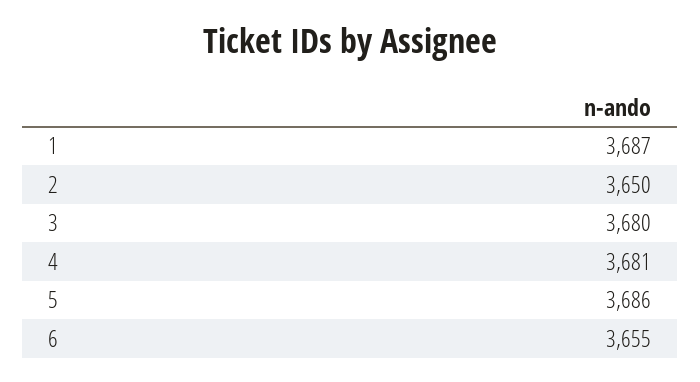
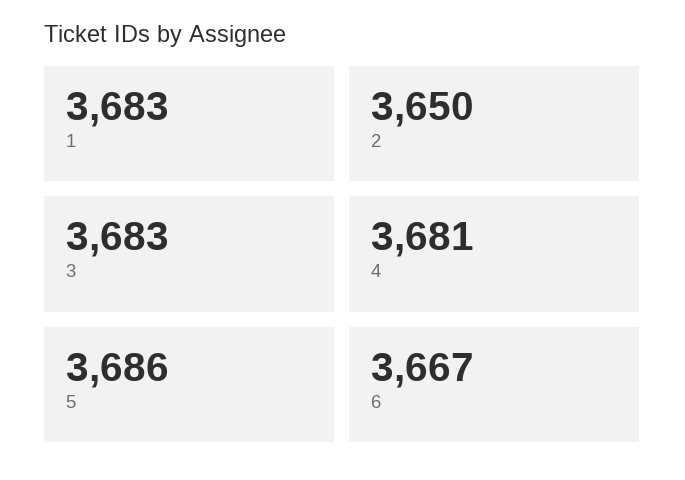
  {
-   "1": 3687,
+   "1": 3683,
    "2": 3650,
-   "3": 3680,
+   "3": 3683,
    "4": 3681,
    "5": 3686,
-   "6": 3655
+   "6": 3667
  }

